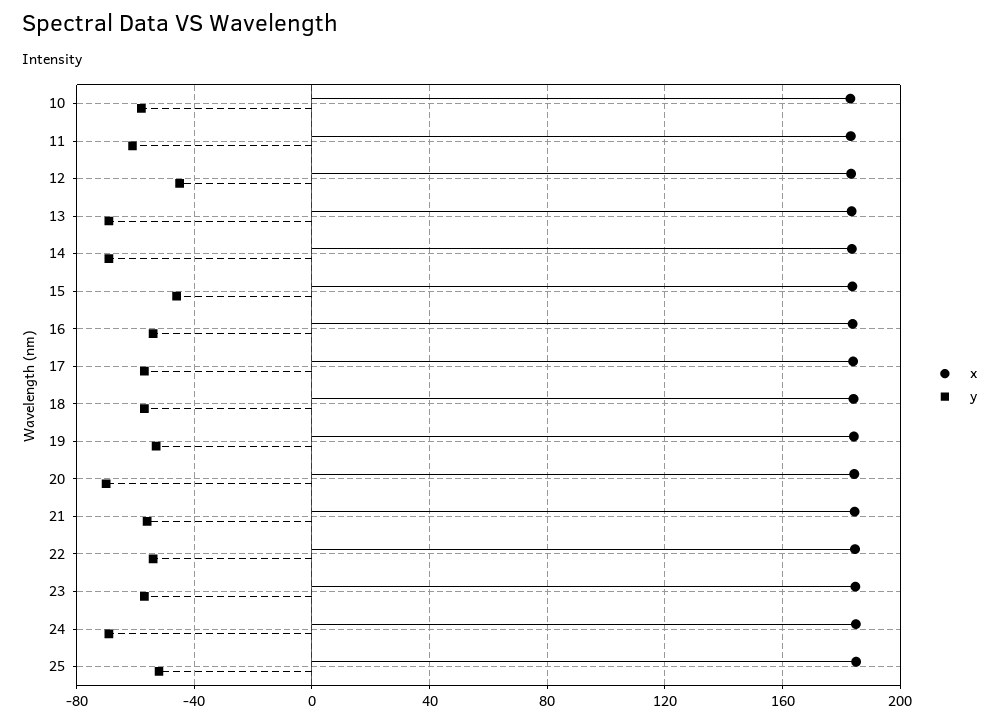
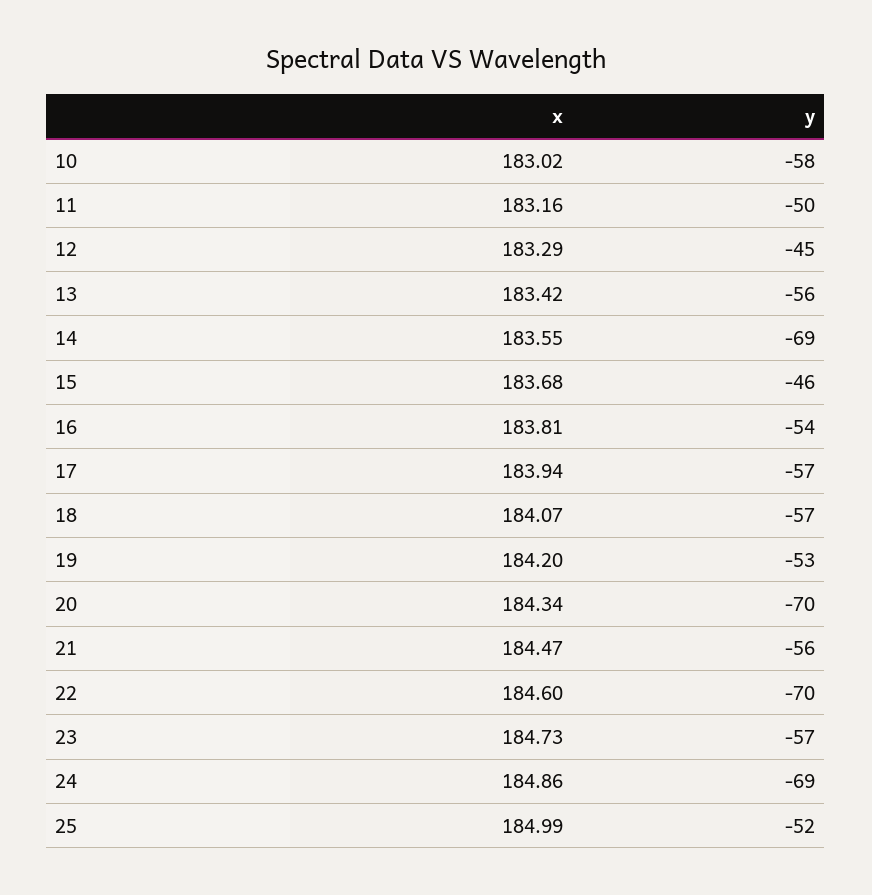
  {
    "x": {
      "10": 183.02,
      "11": 183.16,
      "12": 183.29,
      "13": 183.42,
      "14": 183.55,
      "15": 183.68,
      "16": 183.81,
      "17": 183.94,
      "18": 184.07,
      "19": 184.2,
      "20": 184.34,
      "21": 184.47,
      "22": 184.6,
      "23": 184.73,
      "24": 184.86,
      "25": 184.99
    },
    "y": {
      "10": -58,
-     "11": -60,
+     "11": -50,
      "12": -45,
-     "13": -70,
+     "13": -56,
      "14": -69,
      "15": -46,
      "16": -54,
      "17": -57,
      "18": -57,
      "19": -53,
      "20": -70,
      "21": -56,
-     "22": -55,
+     "22": -70,
      "23": -57,
      "24": -69,
      "25": -52
    }
  }

